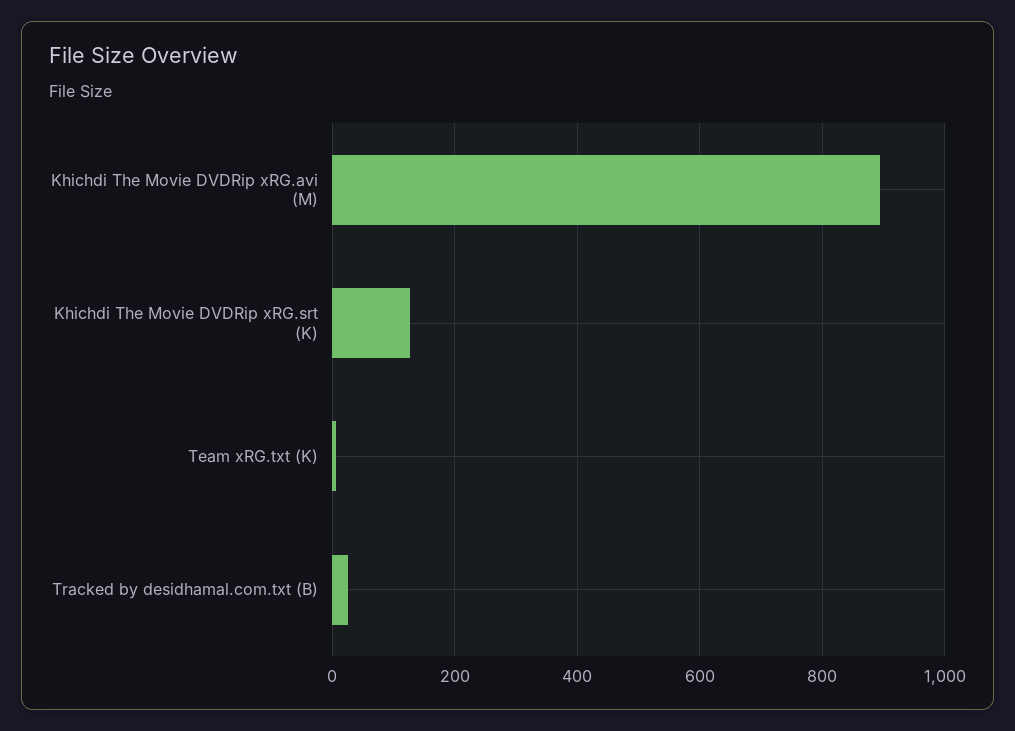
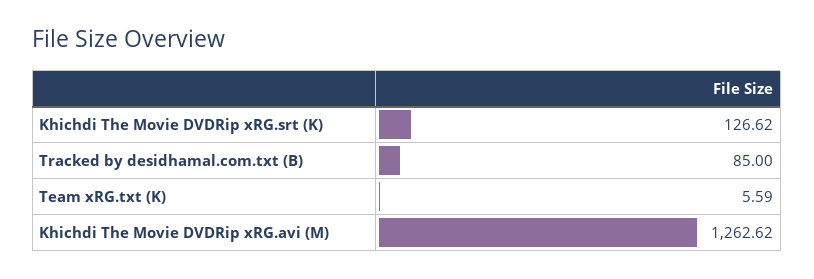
  {
-   "Khichdi The Movie DVDRip xRG.avi (M)": 900,
+   "Khichdi The Movie DVDRip xRG.avi (M)": 1262.62,
    "Khichdi The Movie DVDRip xRG.srt (K)": 126.62,
    "Team xRG.txt (K)": 5.59,
-   "Tracked by desidhamal.com.txt (B)": 20
+   "Tracked by desidhamal.com.txt (B)": 85
  }

